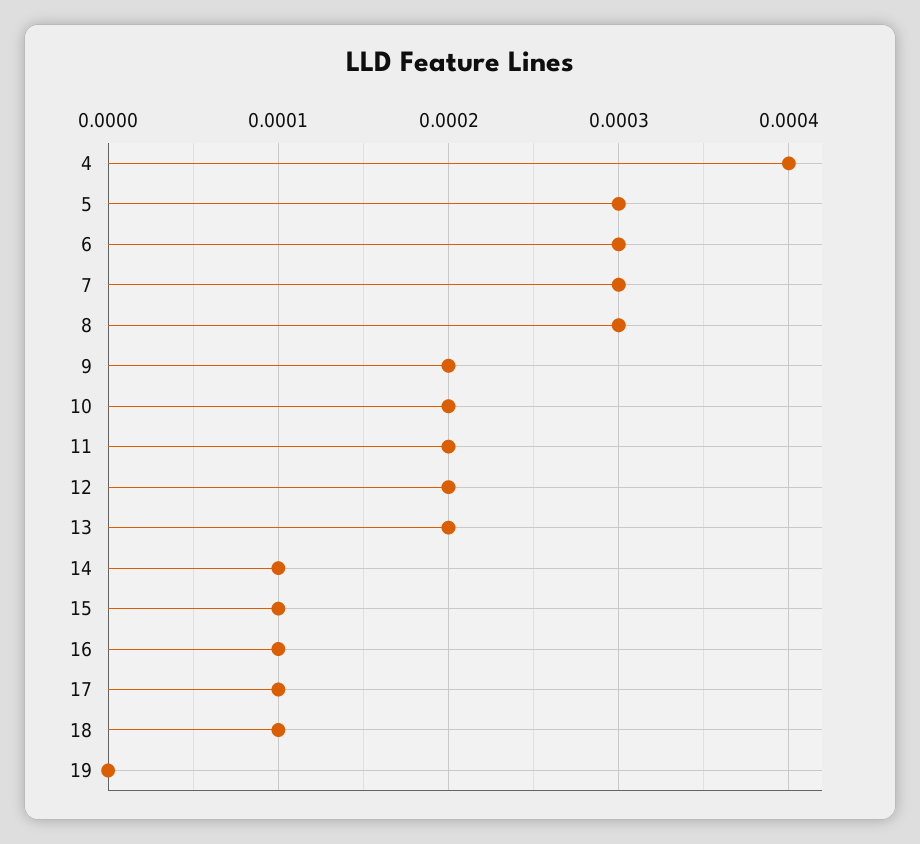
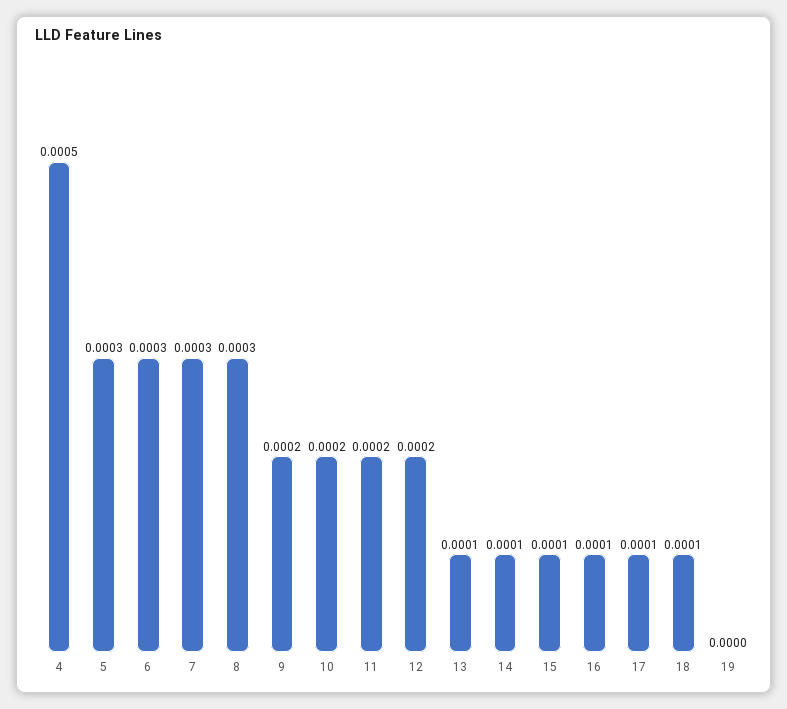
  {
-   "4": 0.0004,
+   "4": 0.0005,
    "5": 0.0003,
    "6": 0.0003,
    "7": 0.0003,
    "8": 0.0003,
    "9": 0.0002,
    "10": 0.0002,
    "11": 0.0002,
    "12": 0.0002,
-   "13": 0.0002,
+   "13": 0.0001,
    "14": 0.0001,
    "15": 0.0001,
    "16": 0.0001,
    "17": 0.0001,
    "18": 0.0001,
    "19": 0
  }

